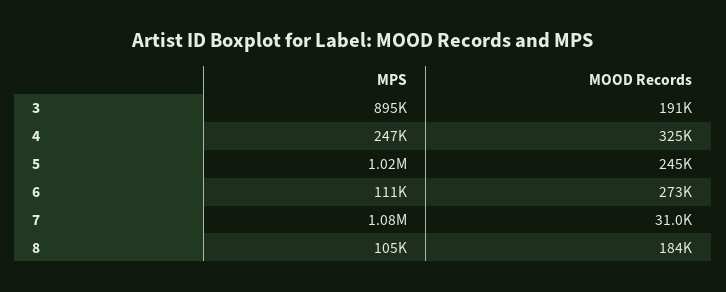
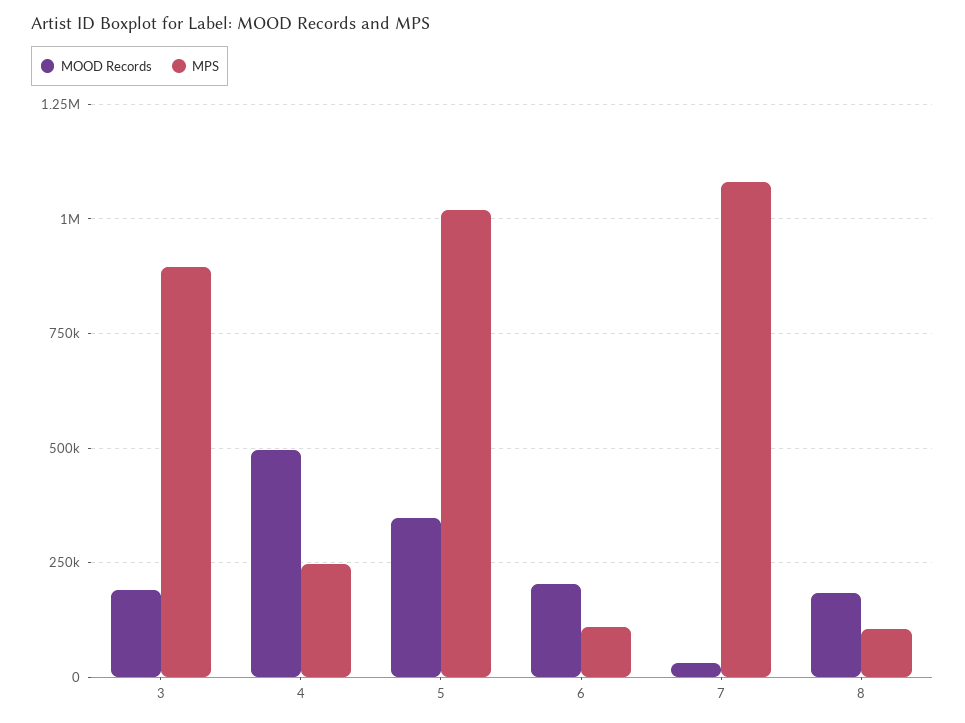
  {
    "MPS": {
      "3": 895000,
      "4": 247000,
      "5": 1020000,
      "6": 111000,
      "7": 1080000,
      "8": 105000
    },
    "MOOD Records": {
      "3": 191000,
-     "4": 325000,
+     "4": 500000,
-     "5": 245000,
+     "5": 350000,
-     "6": 273000,
+     "6": 200000,
      "7": 31000,
      "8": 184000
    }
  }

